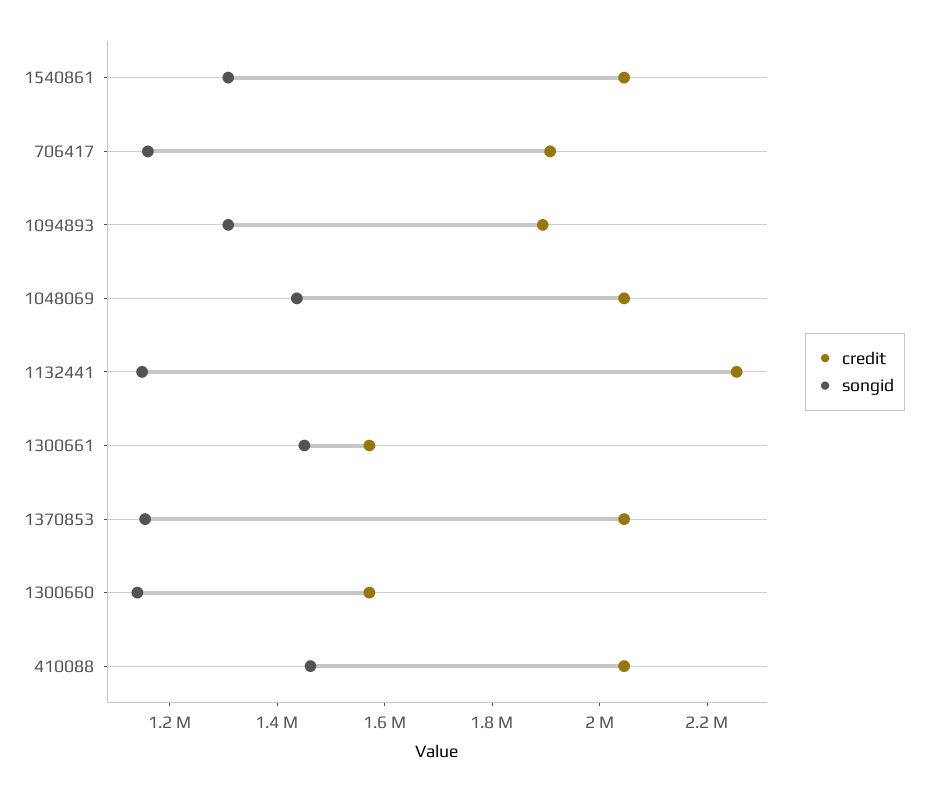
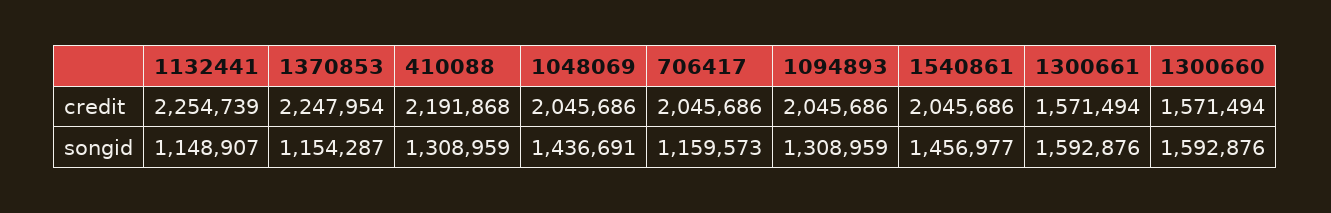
  {
    "credit": {
      "1540861": 2045686,
-     "706417": 1900000,
+     "706417": 2045686,
-     "1094893": 1900000,
+     "1094893": 2045686,
      "1048069": 2045686,
      "1132441": 2254739,
      "1300661": 1571494,
-     "1370853": 2050000,
+     "1370853": 2247954,
      "1300660": 1571494,
-     "410088": 2050000
+     "410088": 2191868
    },
    "songid": {
-     "1540861": 1300000,
+     "1540861": 1456977,
      "706417": 1159573,
      "1094893": 1308959,
      "1048069": 1436691,
      "1132441": 1148907,
-     "1300661": 1450000,
+     "1300661": 1592876,
      "1370853": 1154287,
-     "1300660": 1150000,
+     "1300660": 1592876,
-     "410088": 1450000
+     "410088": 1308959
    }
  }

